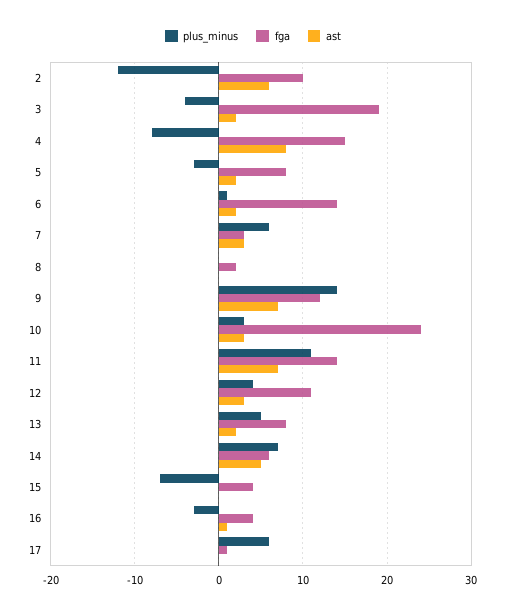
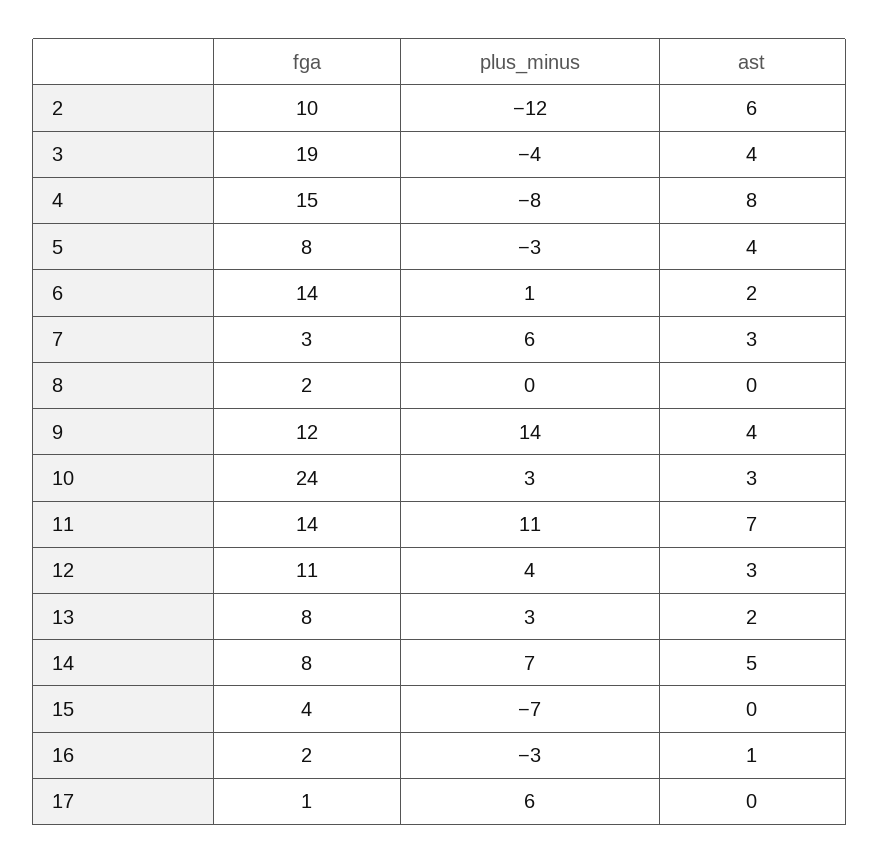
  {
    "plus_minus": {
      "2": -12,
      "3": -4,
      "4": -8,
      "5": -3,
      "6": 1,
      "7": 6,
      "8": 0,
      "9": 14,
      "10": 3,
      "11": 11,
      "12": 4,
-     "13": 5,
+     "13": 3,
      "14": 7,
      "15": -7,
      "16": -3,
      "17": 6
    },
    "fga": {
      "2": 10,
      "3": 19,
      "4": 15,
      "5": 8,
      "6": 14,
      "7": 3,
      "8": 2,
      "9": 12,
      "10": 24,
      "11": 14,
      "12": 11,
      "13": 8,
-     "14": 6,
+     "14": 8,
      "15": 4,
-     "16": 4,
+     "16": 2,
      "17": 1
    },
    "ast": {
      "2": 6,
-     "3": 2,
+     "3": 4,
      "4": 8,
-     "5": 2,
+     "5": 4,
      "6": 2,
      "7": 3,
      "8": 0,
-     "9": 7,
+     "9": 4,
      "10": 3,
      "11": 7,
      "12": 3,
      "13": 2,
      "14": 5,
      "15": 0,
      "16": 1,
      "17": 0
    }
  }

